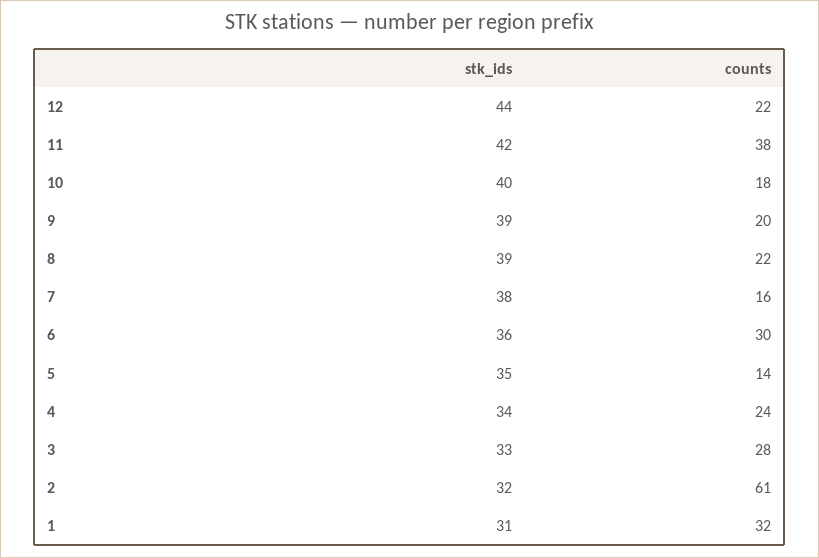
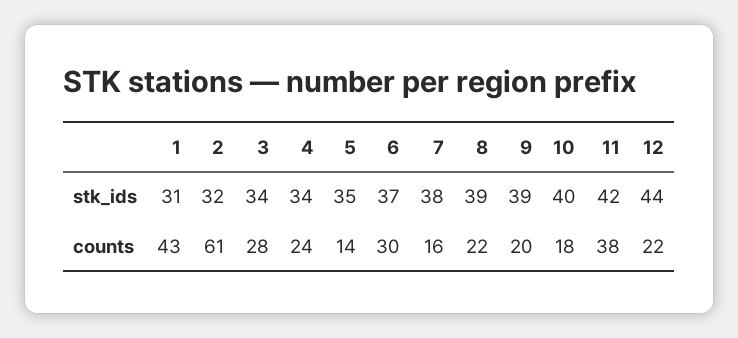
  {
    "stk_ids": {
      "12": 44,
      "11": 42,
      "10": 40,
      "9": 39,
      "8": 39,
      "7": 38,
-     "6": 36,
+     "6": 37,
      "5": 35,
      "4": 34,
-     "3": 33,
+     "3": 34,
      "2": 32,
      "1": 31
    },
    "counts": {
      "12": 22,
      "11": 38,
      "10": 18,
      "9": 20,
      "8": 22,
      "7": 16,
      "6": 30,
      "5": 14,
      "4": 24,
      "3": 28,
      "2": 61,
-     "1": 32
+     "1": 43
    }
  }

